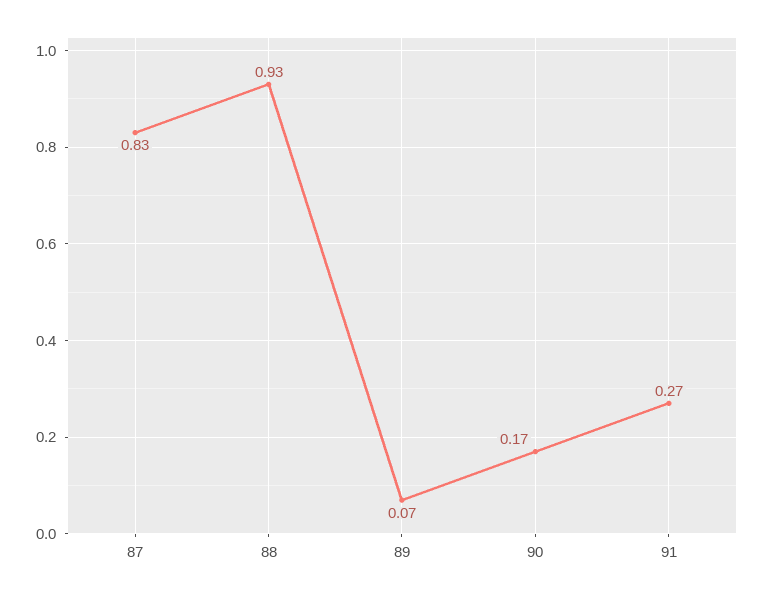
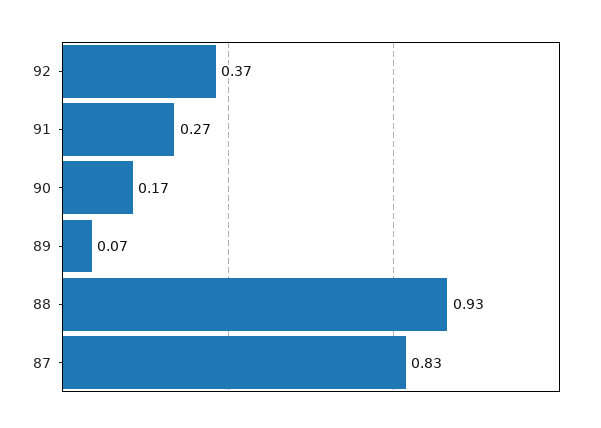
  {
    "87": 0.83,
    "88": 0.93,
    "89": 0.07,
    "90": 0.17,
-   "91": 0.27
+   "91": 0.27,
+   "92": 0.37
  }

